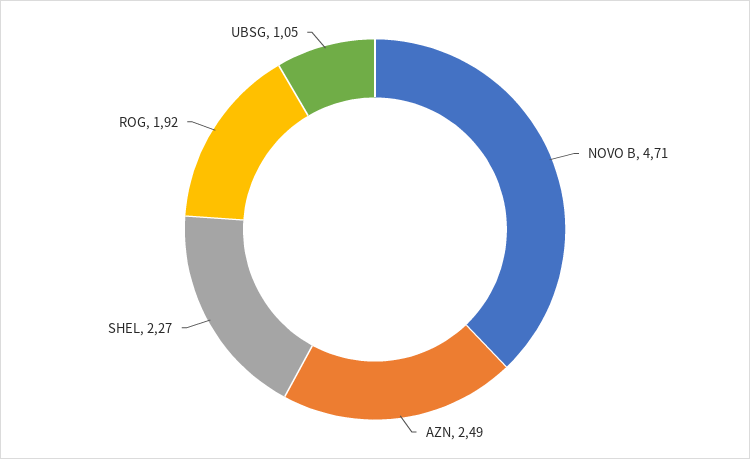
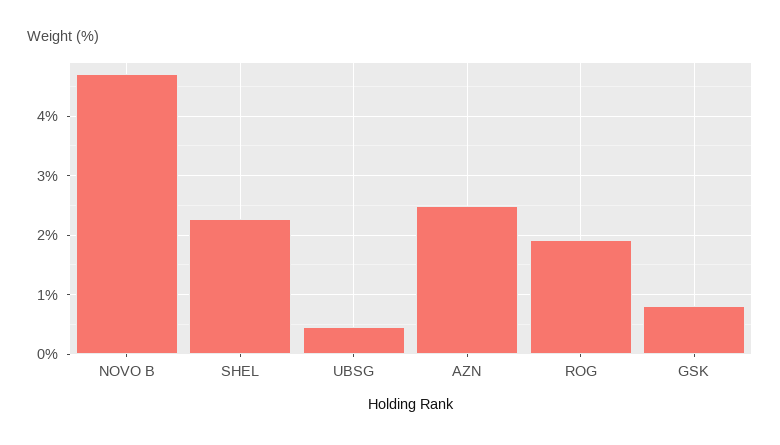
  {
    "NOVO B": 4.71,
    "AZN": 2.49,
    "SHEL": 2.27,
    "ROG": 1.92,
-   "UBSG": 1.05
+   "UBSG": 0.4,
+   "GSK": 0.8
  }

